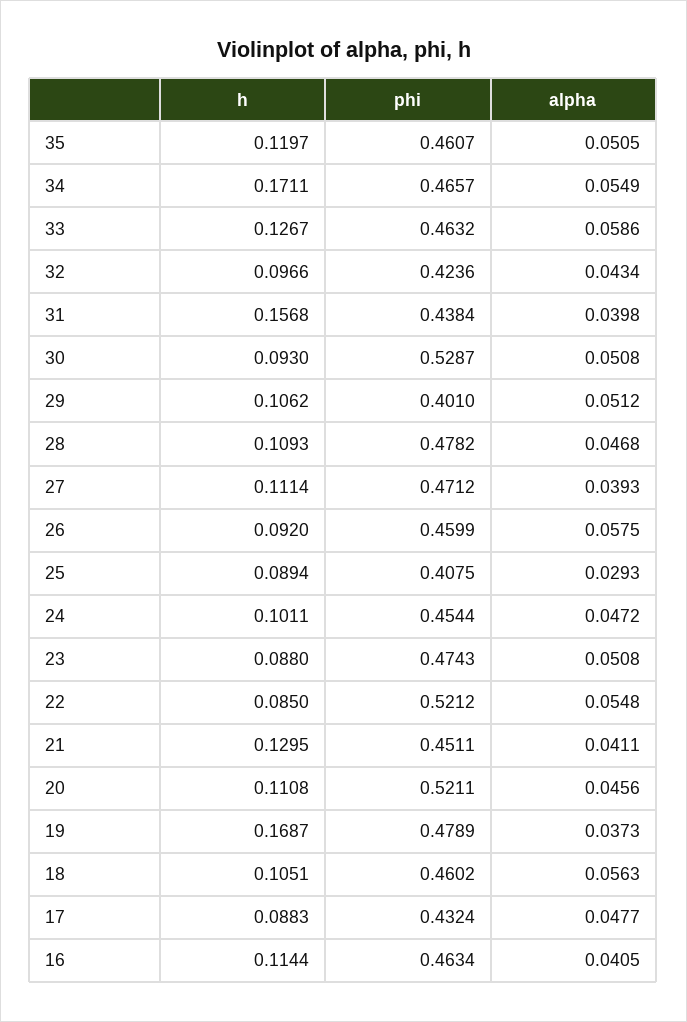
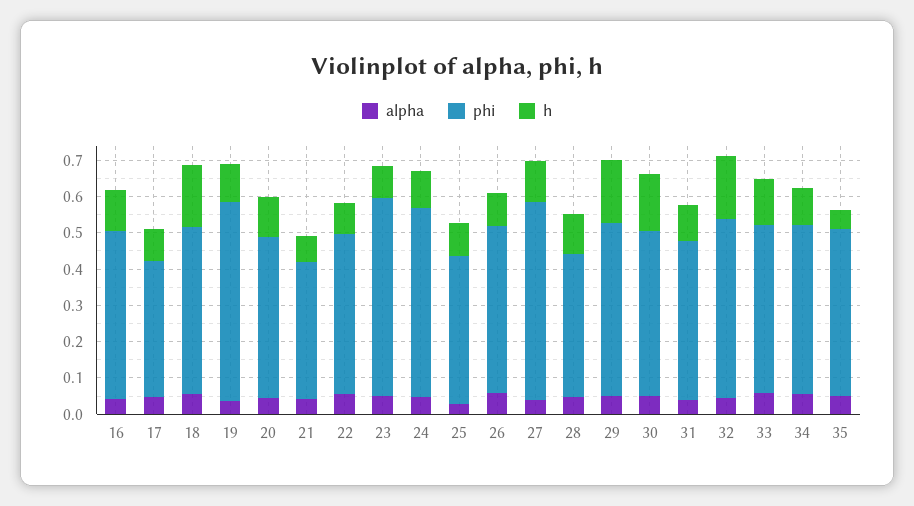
  {
    "h": {
-     "35": 0.1197,
+     "35": 0.05,
-     "34": 0.1711,
+     "34": 0.1,
      "33": 0.1267,
-     "32": 0.0966,
+     "32": 0.175,
-     "31": 0.1568,
+     "31": 0.1,
-     "30": 0.093,
+     "30": 0.15,
-     "29": 0.1062,
+     "29": 0.175,
      "28": 0.1093,
      "27": 0.1114,
      "26": 0.092,
      "25": 0.0894,
      "24": 0.1011,
      "23": 0.088,
      "22": 0.085,
-     "21": 0.1295,
+     "21": 0.075,
      "20": 0.1108,
-     "19": 0.1687,
+     "19": 0.1,
-     "18": 0.1051,
+     "18": 0.175,
      "17": 0.0883,
      "16": 0.1144
    },
    "phi": {
      "35": 0.4607,
      "34": 0.4657,
      "33": 0.4632,
-     "32": 0.4236,
+     "32": 0.5,
      "31": 0.4384,
-     "30": 0.5287,
+     "30": 0.45,
-     "29": 0.401,
+     "29": 0.475,
-     "28": 0.4782,
+     "28": 0.4,
-     "27": 0.4712,
+     "27": 0.55,
      "26": 0.4599,
      "25": 0.4075,
-     "24": 0.4544,
+     "24": 0.525,
-     "23": 0.4743,
+     "23": 0.55,
-     "22": 0.5212,
+     "22": 0.45,
-     "21": 0.4511,
+     "21": 0.375,
-     "20": 0.5211,
+     "20": 0.45,
-     "19": 0.4789,
+     "19": 0.55,
      "18": 0.4602,
-     "17": 0.4324,
+     "17": 0.375,
      "16": 0.4634
    },
    "alpha": {
      "35": 0.0505,
      "34": 0.0549,
      "33": 0.0586,
      "32": 0.0434,
      "31": 0.0398,
      "30": 0.0508,
      "29": 0.0512,
      "28": 0.0468,
      "27": 0.0393,
      "26": 0.0575,
      "25": 0.0293,
      "24": 0.0472,
      "23": 0.0508,
      "22": 0.0548,
      "21": 0.0411,
      "20": 0.0456,
      "19": 0.0373,
      "18": 0.0563,
      "17": 0.0477,
      "16": 0.0405
    }
  }

